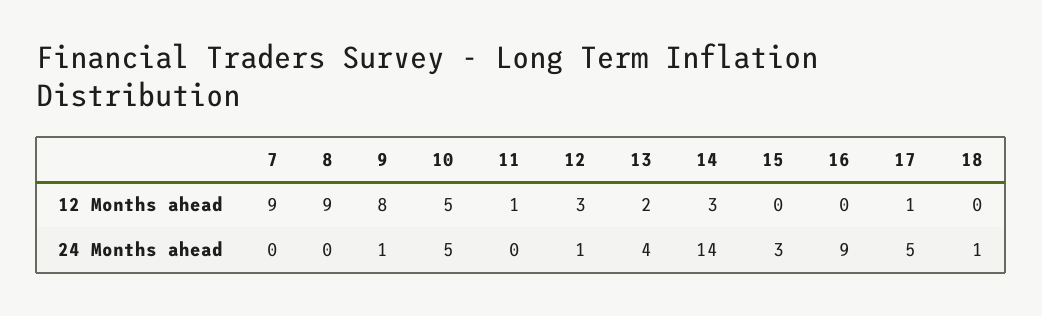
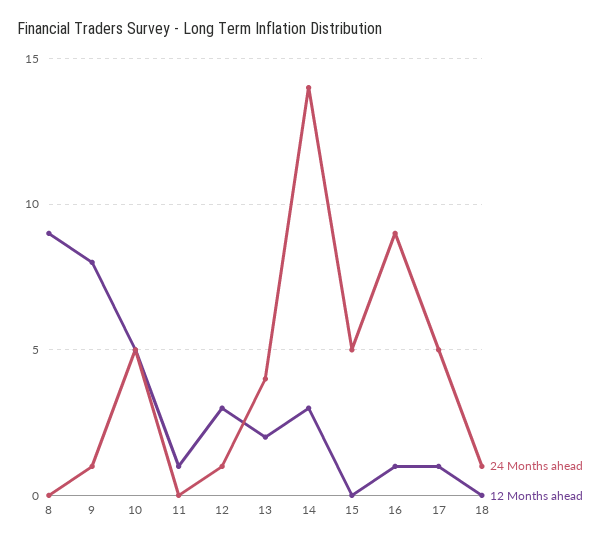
  {
    "12 Months ahead": {
-     "7": 9,
      "8": 9,
      "9": 8,
      "10": 5,
      "11": 1,
      "12": 3,
      "13": 2,
      "14": 3,
      "15": 0,
-     "16": 0,
+     "16": 1,
      "17": 1,
      "18": 0
    },
    "24 Months ahead": {
-     "7": 0,
      "8": 0,
      "9": 1,
      "10": 5,
      "11": 0,
      "12": 1,
      "13": 4,
      "14": 14,
-     "15": 3,
+     "15": 5,
      "16": 9,
      "17": 5,
      "18": 1
    }
  }

